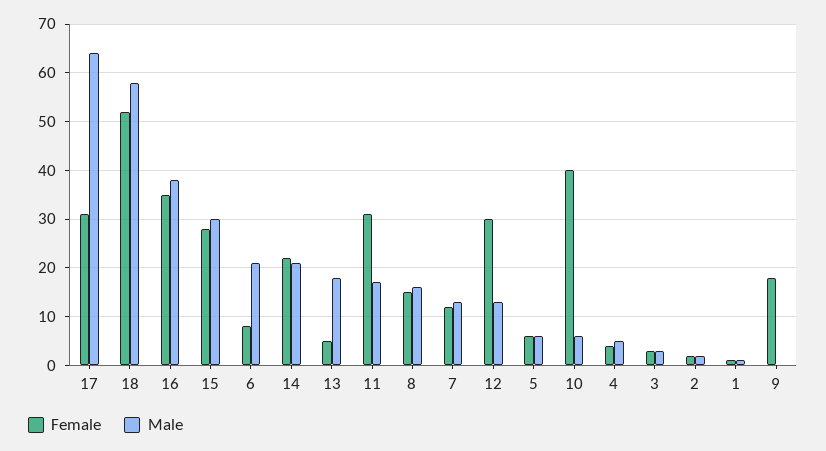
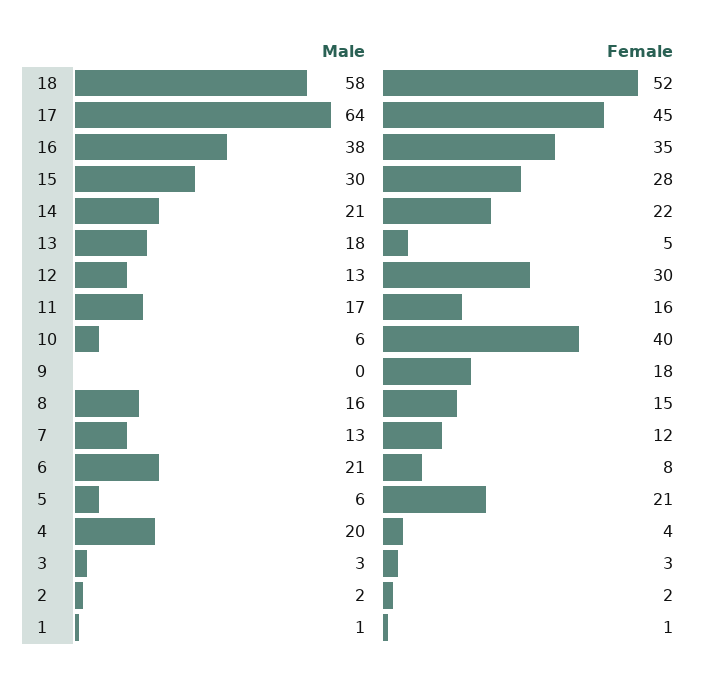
  {
    "Female": {
-     "17": 30,
+     "17": 45,
      "18": 52,
      "16": 35,
      "15": 28,
      "6": 8,
      "14": 22,
      "13": 5,
-     "11": 30,
+     "11": 16,
      "8": 15,
      "7": 12,
      "12": 30,
-     "5": 5,
+     "5": 21,
      "10": 40,
      "4": 4,
      "3": 3,
      "2": 2,
      "1": 1,
      "9": 18
    },
    "Male": {
      "17": 64,
      "18": 58,
      "16": 38,
      "15": 30,
      "6": 21,
      "14": 21,
      "13": 18,
      "11": 17,
      "8": 16,
      "7": 13,
      "12": 13,
      "5": 6,
      "10": 6,
-     "4": 5,
+     "4": 20,
      "3": 3,
      "2": 2,
      "1": 1,
      "9": 0
    }
  }

